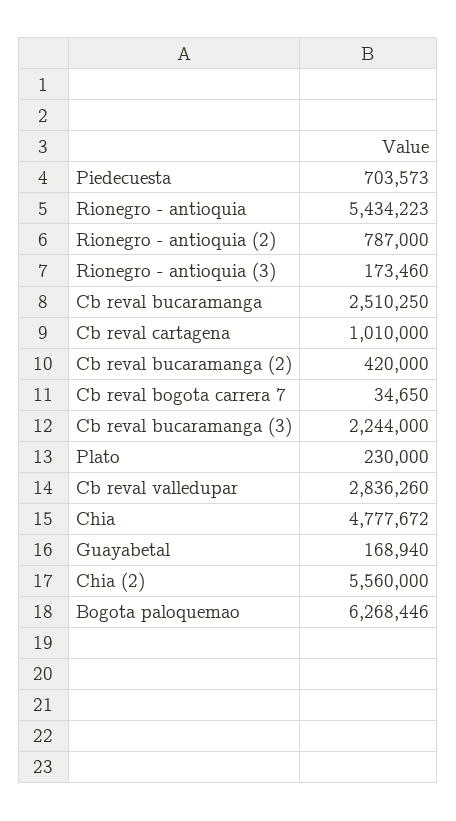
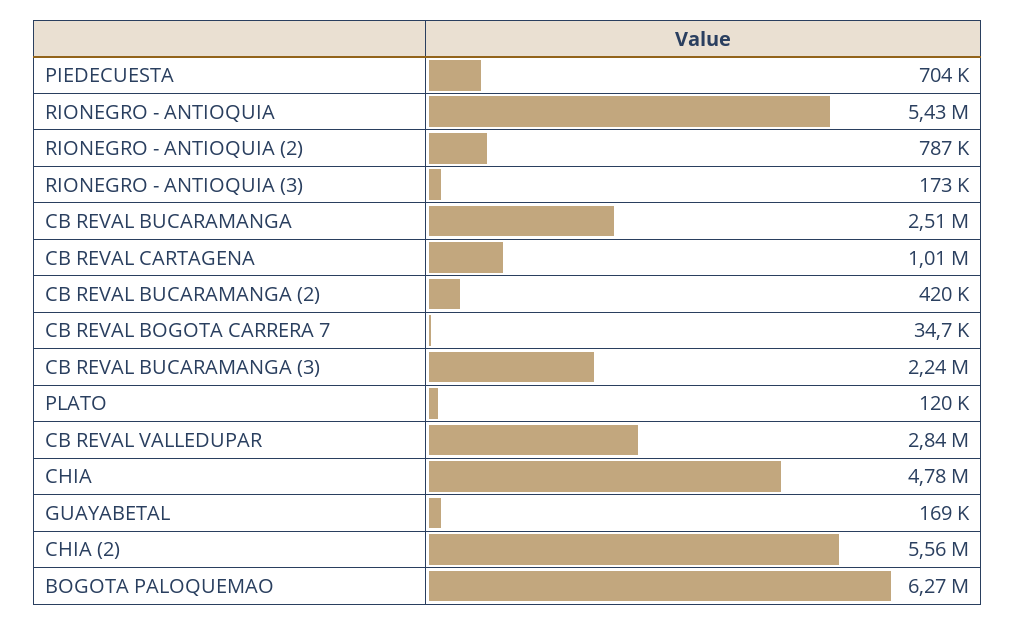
  {
    "Piedecuesta": 703573,
    "Rionegro - antioquia": 5434223,
    "Rionegro - antioquia (2)": 787000,
    "Rionegro - antioquia (3)": 173460,
    "Cb reval bucaramanga": 2510250,
    "Cb reval cartagena": 1010000,
    "Cb reval bucaramanga (2)": 420000,
    "Cb reval bogota carrera 7": 34650,
    "Cb reval bucaramanga (3)": 2244000,
-   "Plato": 230000,
+   "Plato": 120000,
    "Cb reval valledupar": 2836260,
    "Chia": 4777672,
    "Guayabetal": 168940,
    "Chia (2)": 5560000,
    "Bogota paloquemao": 6268446
  }

